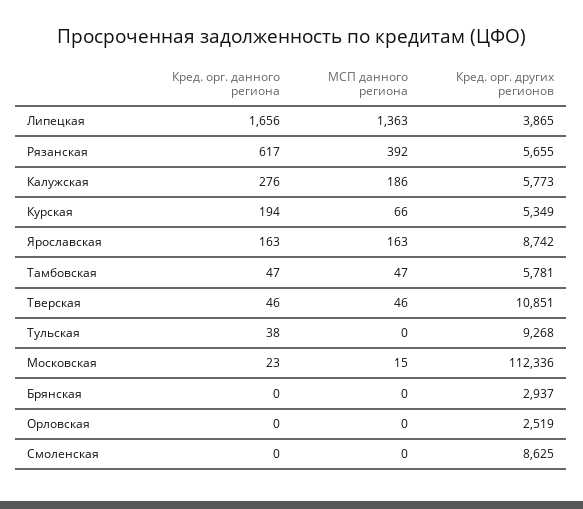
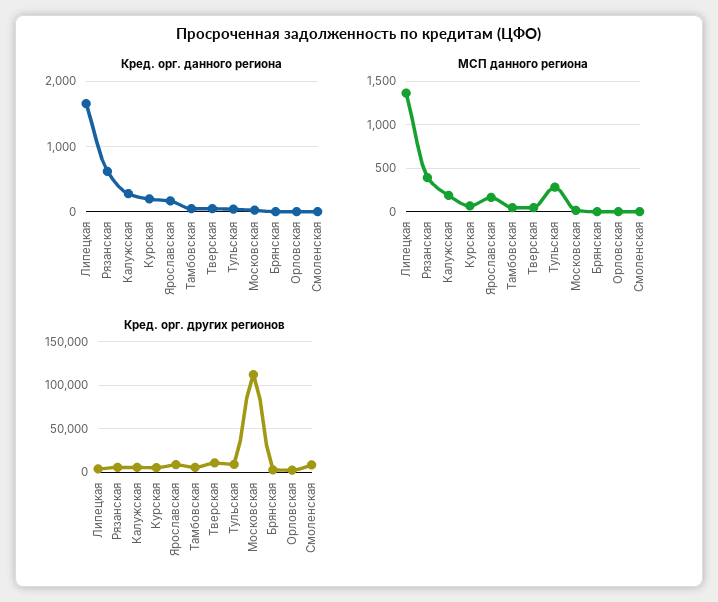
  {
    "Кред. орг. данного региона": {
      "Липецкая": 1656,
      "Рязанская": 617,
      "Калужская": 276,
      "Курская": 194,
      "Ярославская": 163,
      "Тамбовская": 47,
      "Тверская": 46,
      "Тульская": 38,
      "Московская": 23,
      "Брянская": 0,
      "Орловская": 0,
      "Смоленская": 0
    },
    "МСП данного региона": {
      "Липецкая": 1363,
      "Рязанская": 392,
      "Калужская": 186,
      "Курская": 66,
      "Ярославская": 163,
      "Тамбовская": 47,
      "Тверская": 46,
-     "Тульская": 0,
+     "Тульская": 300,
      "Московская": 15,
      "Брянская": 0,
      "Орловская": 0,
      "Смоленская": 0
    },
    "Кред. орг. других регионов": {
      "Липецкая": 3865,
      "Рязанская": 5655,
      "Калужская": 5773,
      "Курская": 5349,
      "Ярославская": 8742,
      "Тамбовская": 5781,
      "Тверская": 10851,
      "Тульская": 9268,
      "Московская": 112336,
      "Брянская": 2937,
      "Орловская": 2519,
      "Смоленская": 8625
    }
  }

